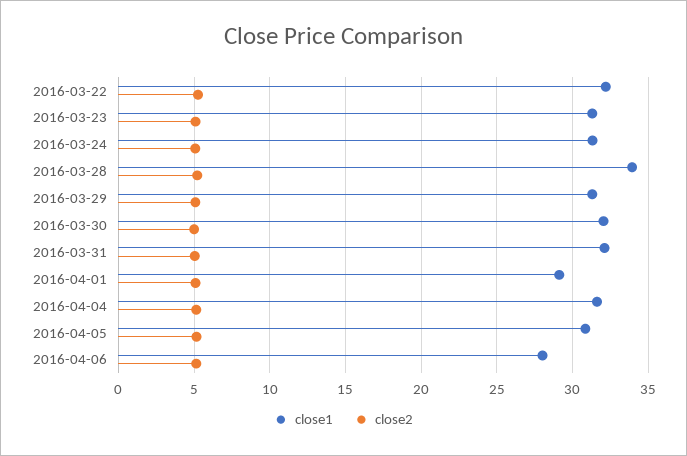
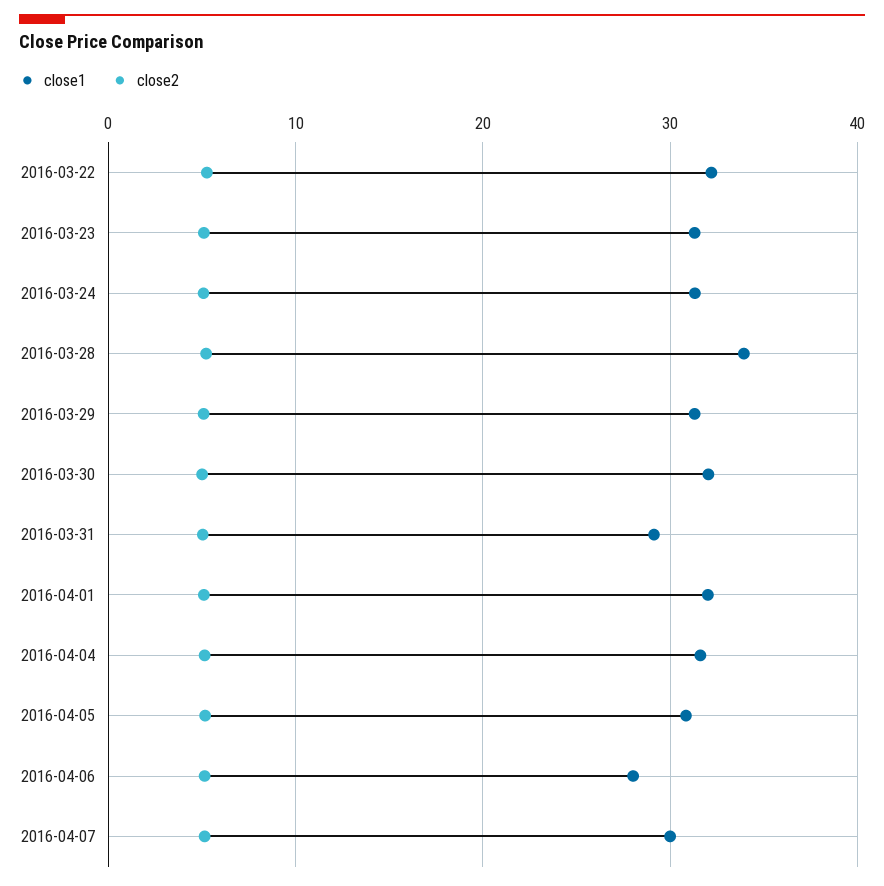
  {
    "close1": {
      "2016-03-22": 32,
      "2016-03-23": 31.5,
      "2016-03-24": 31.5,
      "2016-03-28": 34,
      "2016-03-29": 31.5,
      "2016-03-30": 32,
-     "2016-03-31": 32,
+     "2016-03-31": 29,
-     "2016-04-01": 29,
+     "2016-04-01": 32,
      "2016-04-04": 31.5,
      "2016-04-05": 31,
-     "2016-04-06": 28
+     "2016-04-06": 28,
+     "2016-04-07": 30
    },
    "close2": {
      "2016-03-22": 5.5,
      "2016-03-23": 5,
      "2016-03-24": 5,
      "2016-03-28": 5,
      "2016-03-29": 5,
      "2016-03-30": 5,
      "2016-03-31": 5,
      "2016-04-01": 5,
      "2016-04-04": 5,
      "2016-04-05": 5,
-     "2016-04-06": 5
+     "2016-04-06": 5,
+     "2016-04-07": 5
    }
  }

